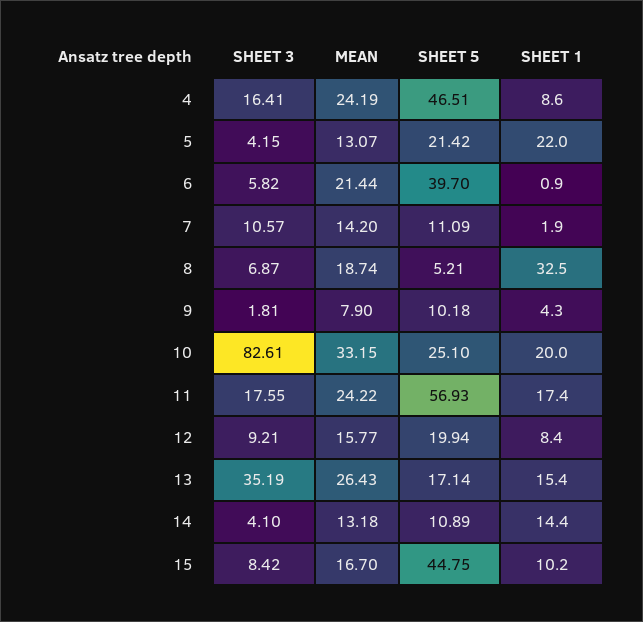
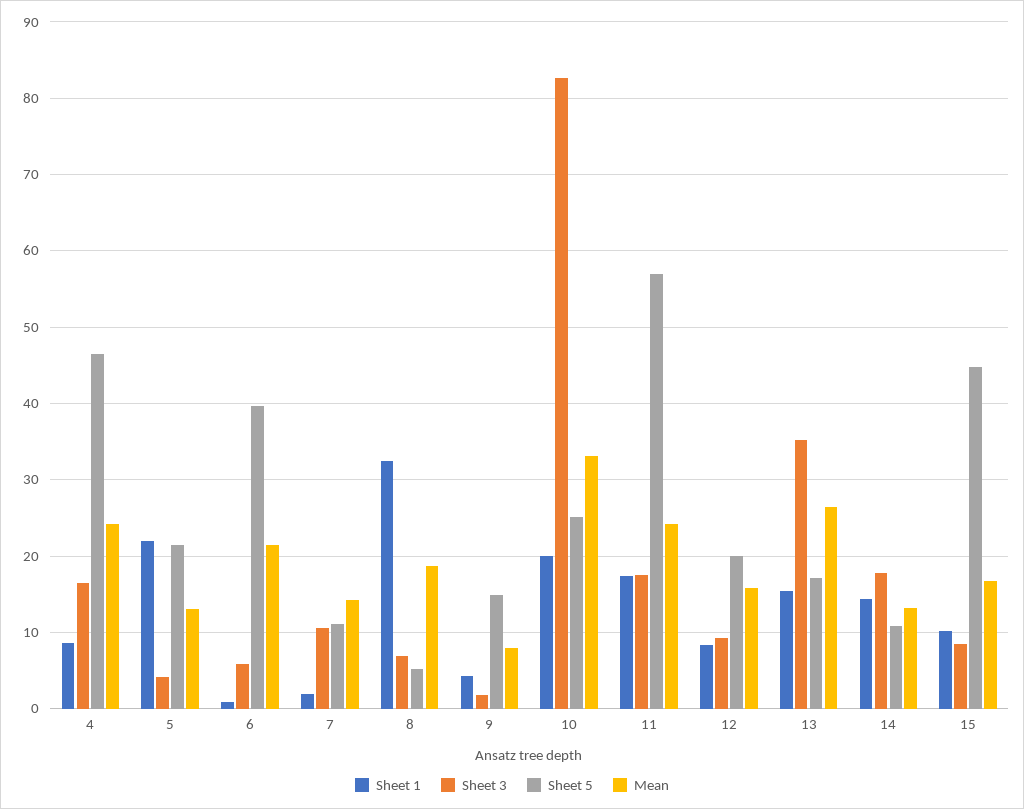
  {
    "SHEET 3": {
      "4": 16.41,
      "5": 4.15,
      "6": 5.82,
      "7": 10.57,
      "8": 6.87,
      "9": 1.81,
      "10": 82.61,
      "11": 17.55,
      "12": 9.21,
      "13": 35.19,
-     "14": 4.1,
+     "14": 18,
      "15": 8.42
    },
    "MEAN": {
      "4": 24.19,
      "5": 13.07,
      "6": 21.44,
      "7": 14.2,
      "8": 18.74,
      "9": 7.9,
      "10": 33.15,
      "11": 24.22,
      "12": 15.77,
      "13": 26.43,
      "14": 13.18,
      "15": 16.7
    },
    "SHEET 5": {
      "4": 46.51,
      "5": 21.42,
      "6": 39.7,
      "7": 11.09,
      "8": 5.21,
-     "9": 10.18,
+     "9": 15,
      "10": 25.1,
      "11": 56.93,
      "12": 19.94,
      "13": 17.14,
      "14": 10.89,
      "15": 44.75
    },
    "SHEET 1": {
      "4": 8.6,
      "5": 22,
      "6": 0.9,
      "7": 1.9,
      "8": 32.5,
      "9": 4.3,
      "10": 20,
      "11": 17.4,
      "12": 8.4,
      "13": 15.4,
      "14": 14.4,
      "15": 10.2
    }
  }

